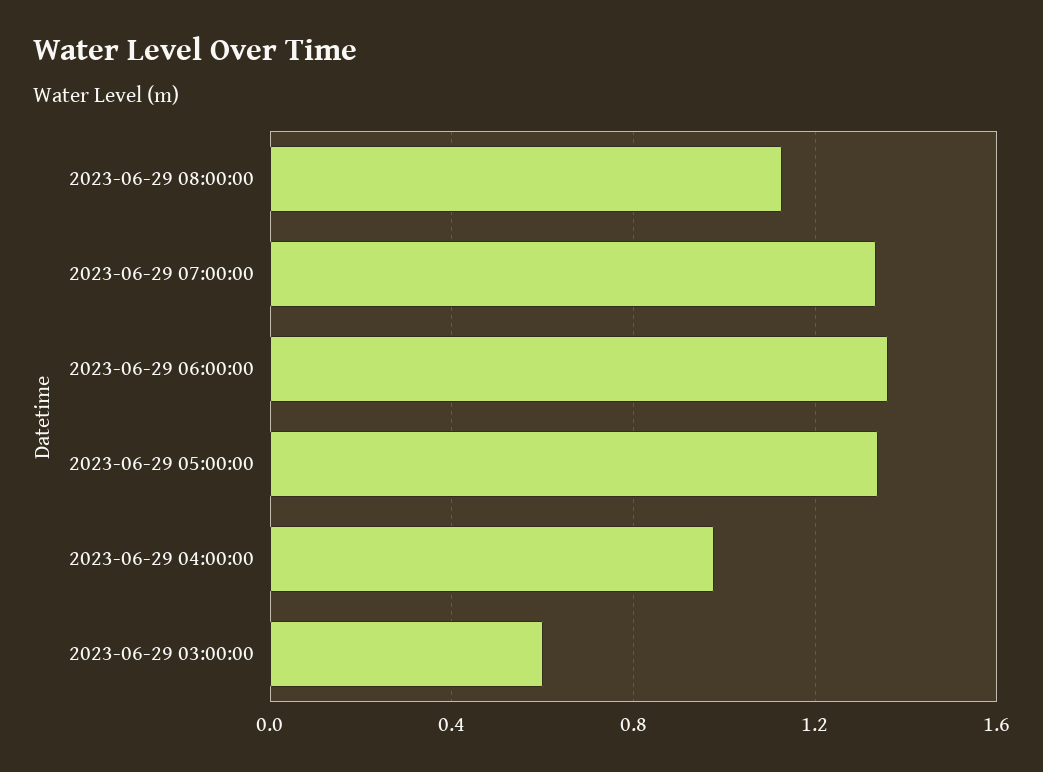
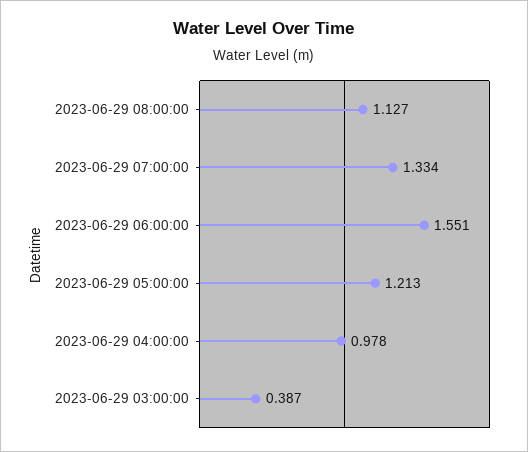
  {
    "2023-06-29 08:00:00": 1.127,
    "2023-06-29 07:00:00": 1.334,
-   "2023-06-29 06:00:00": 1.35,
+   "2023-06-29 06:00:00": 1.551,
-   "2023-06-29 05:00:00": 1.35,
+   "2023-06-29 05:00:00": 1.213,
    "2023-06-29 04:00:00": 0.978,
-   "2023-06-29 03:00:00": 0.6
+   "2023-06-29 03:00:00": 0.387
  }

